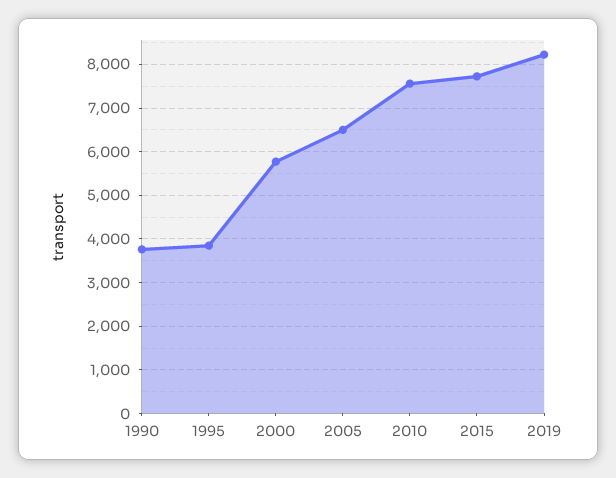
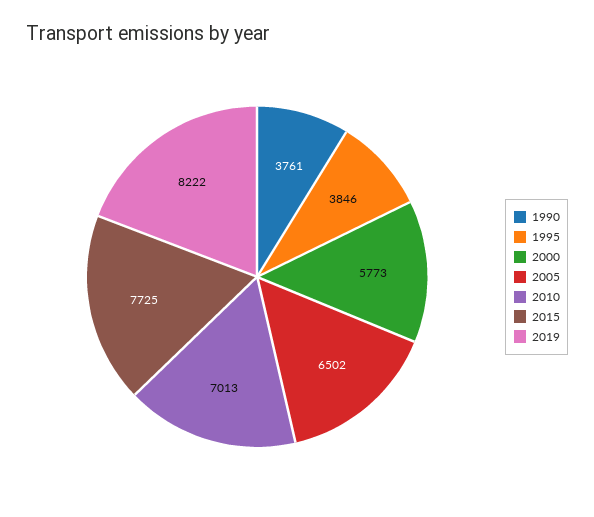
  {
    "1990": 3761,
    "1995": 3846,
    "2000": 5773,
    "2005": 6502,
-   "2010": 7600,
+   "2010": 7013,
    "2015": 7725,
    "2019": 8222
  }

